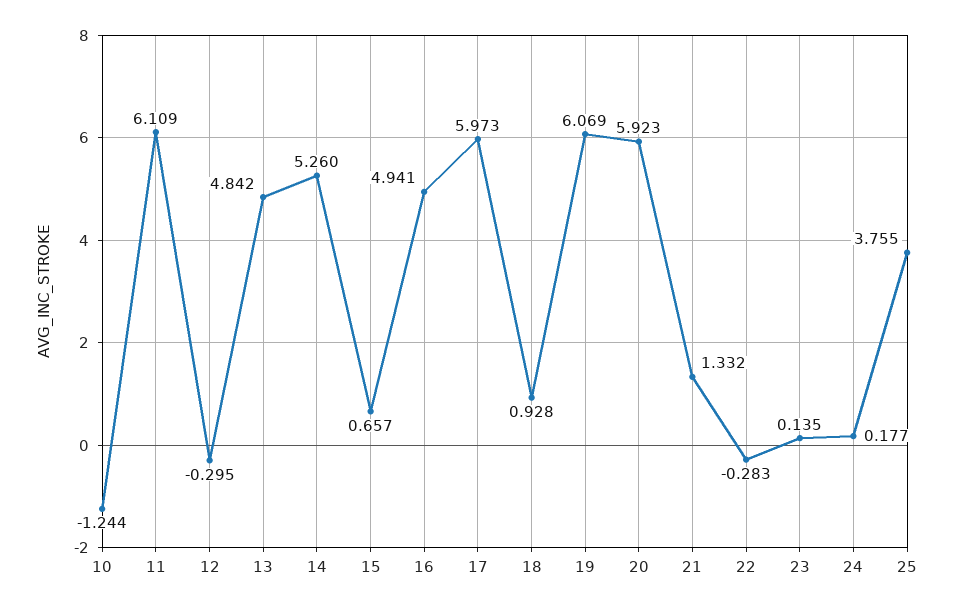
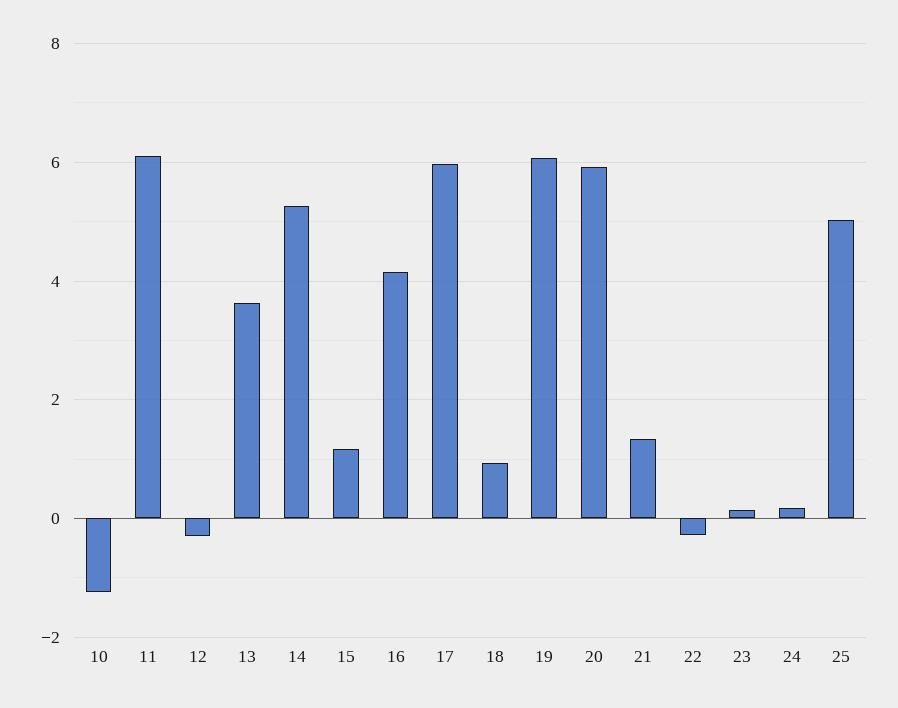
  {
    "10": -1.244,
    "11": 6.109,
    "12": -0.295,
-   "13": 4.842,
+   "13": 3.6,
    "14": 5.26,
-   "15": 0.657,
+   "15": 1.2,
-   "16": 4.941,
+   "16": 4.2,
    "17": 5.973,
    "18": 0.928,
    "19": 6.069,
    "20": 5.923,
    "21": 1.332,
    "22": -0.283,
    "23": 0.135,
    "24": 0.177,
-   "25": 3.755
+   "25": 5
  }

